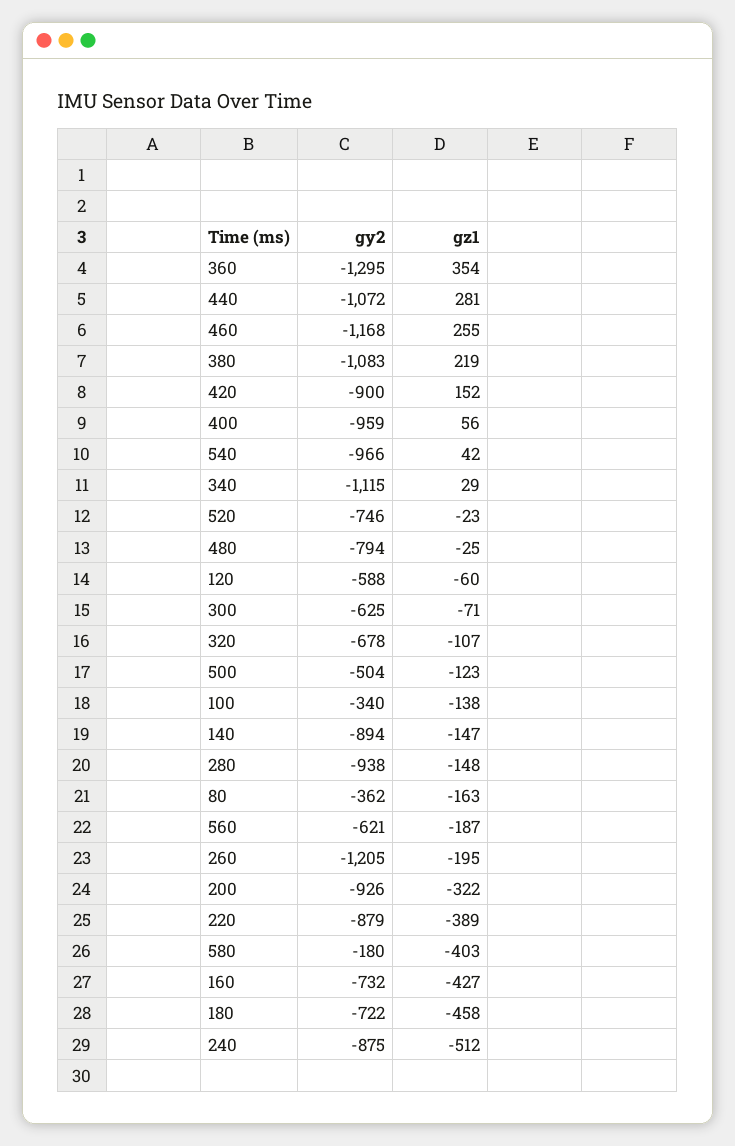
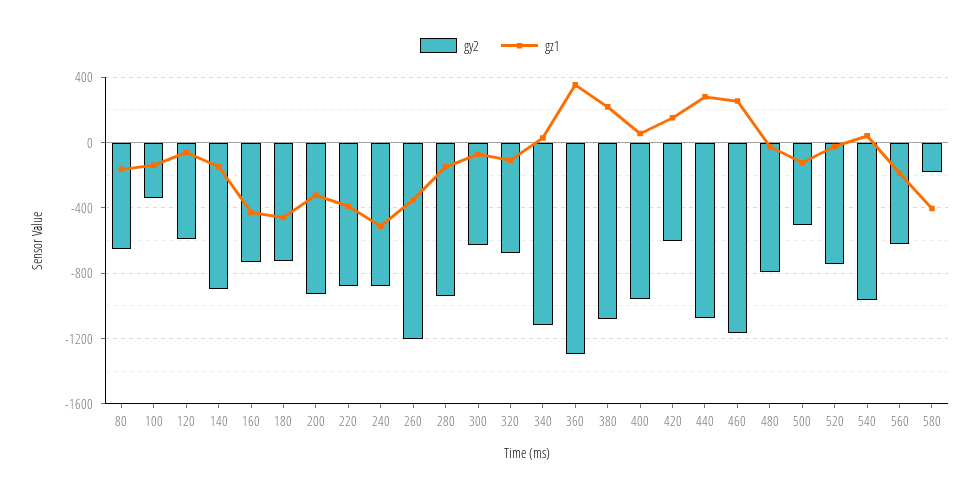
  {
    "gy2": {
      "360": -1295,
      "440": -1072,
      "460": -1168,
      "380": -1083,
-     "420": -900,
+     "420": -600,
      "400": -959,
      "540": -966,
      "340": -1115,
      "520": -746,
      "480": -794,
      "120": -588,
      "300": -625,
      "320": -678,
      "500": -504,
      "100": -340,
      "140": -894,
      "280": -938,
-     "80": -362,
+     "80": -650,
      "560": -621,
      "260": -1205,
      "200": -926,
      "220": -879,
      "580": -180,
      "160": -732,
      "180": -722,
      "240": -875
    },
    "gz1": {
      "360": 354,
      "440": 281,
      "460": 255,
      "380": 219,
      "420": 152,
      "400": 56,
      "540": 42,
      "340": 29,
      "520": -23,
      "480": -25,
      "120": -60,
      "300": -71,
      "320": -107,
      "500": -123,
      "100": -138,
      "140": -147,
      "280": -148,
      "80": -163,
      "560": -187,
-     "260": -195,
+     "260": -350,
      "200": -322,
      "220": -389,
      "580": -403,
      "160": -427,
      "180": -458,
      "240": -512
    }
  }

